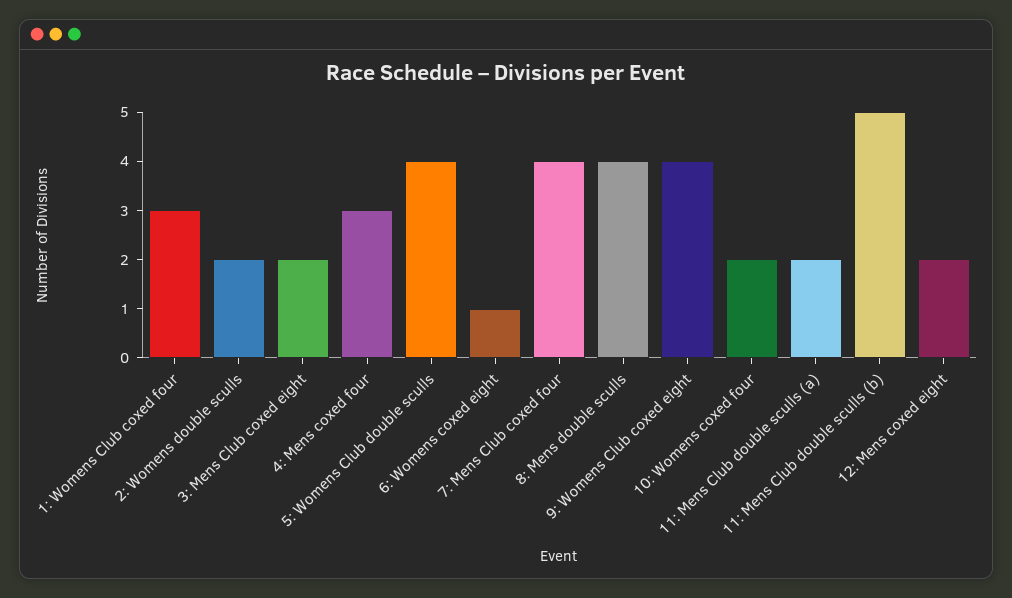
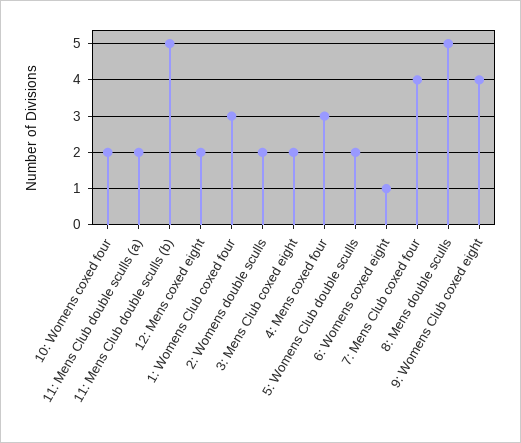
  {
    "1: Womens Club coxed four": 3,
    "2: Womens double sculls": 2,
    "3: Mens Club coxed eight": 2,
    "4: Mens coxed four": 3,
-   "5: Womens Club double sculls": 4,
+   "5: Womens Club double sculls": 2,
    "6: Womens coxed eight": 1,
    "7: Mens Club coxed four": 4,
-   "8: Mens double sculls": 4,
+   "8: Mens double sculls": 5,
    "9: Womens Club coxed eight": 4,
    "10: Womens coxed four": 2,
    "11: Mens Club double sculls (a)": 2,
    "11: Mens Club double sculls (b)": 5,
    "12: Mens coxed eight": 2
  }

